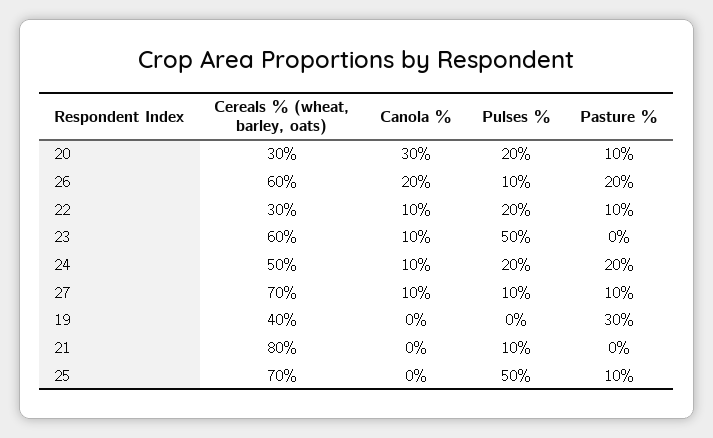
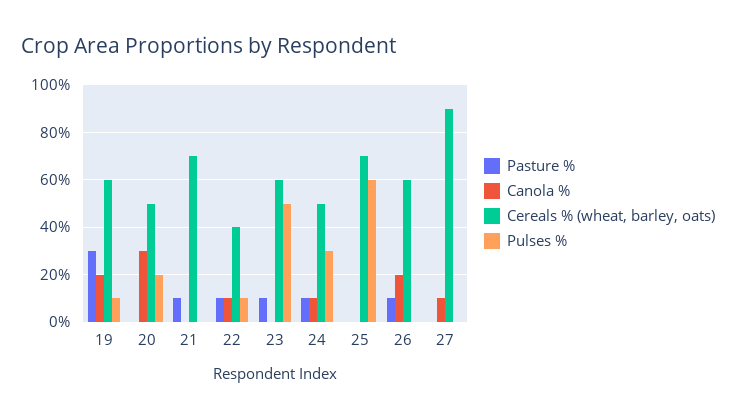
  {
    "Cereals % (wheat, barley, oats)": {
-     "20": 30,
+     "20": 50,
      "26": 60,
-     "22": 30,
+     "22": 40,
      "23": 60,
      "24": 50,
-     "27": 70,
+     "27": 90,
-     "19": 40,
+     "19": 60,
-     "21": 80,
+     "21": 70,
      "25": 70
    },
    "Canola %": {
      "20": 30,
      "26": 20,
      "22": 10,
-     "23": 10,
+     "23": 0,
      "24": 10,
      "27": 10,
-     "19": 0,
+     "19": 20,
      "21": 0,
      "25": 0
    },
    "Pulses %": {
      "20": 20,
-     "26": 10,
+     "26": 0,
-     "22": 20,
+     "22": 10,
      "23": 50,
-     "24": 20,
+     "24": 30,
-     "27": 10,
+     "27": 0,
-     "19": 0,
+     "19": 10,
-     "21": 10,
+     "21": 0,
-     "25": 50
+     "25": 60
    },
    "Pasture %": {
-     "20": 10,
+     "20": 0,
-     "26": 20,
+     "26": 10,
      "22": 10,
-     "23": 0,
+     "23": 10,
-     "24": 20,
+     "24": 10,
-     "27": 10,
+     "27": 0,
      "19": 30,
-     "21": 0,
+     "21": 10,
-     "25": 10
+     "25": 0
    }
  }

